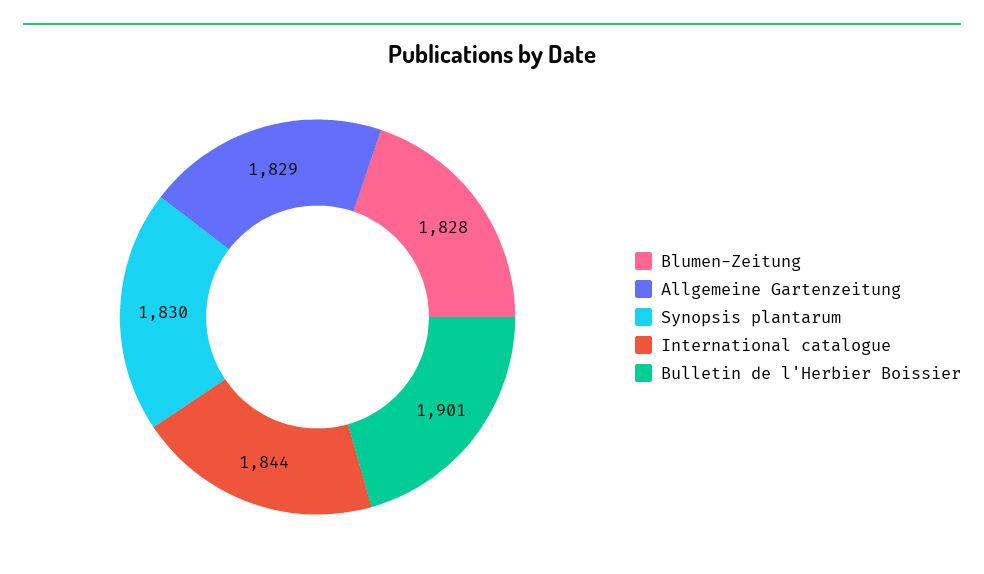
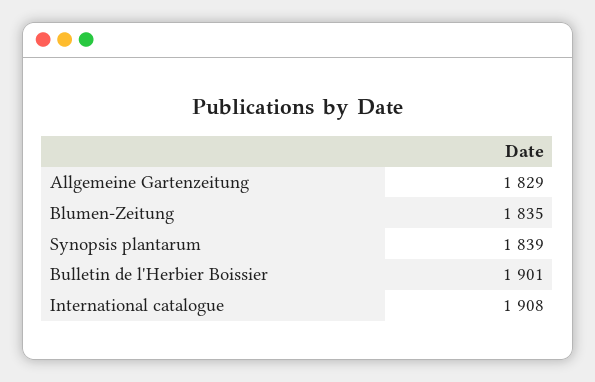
  {
-   "Blumen-Zeitung": 1828,
+   "Blumen-Zeitung": 1835,
    "Allgemeine Gartenzeitung": 1829,
-   "Synopsis plantarum": 1830,
+   "Synopsis plantarum": 1839,
-   "International catalogue": 1844,
+   "International catalogue": 1908,
    "Bulletin de l'Herbier Boissier": 1901
  }

